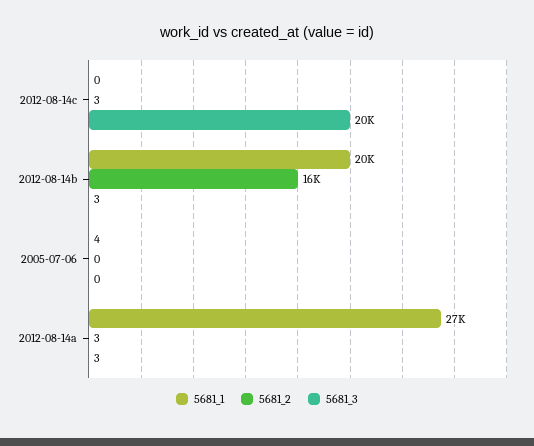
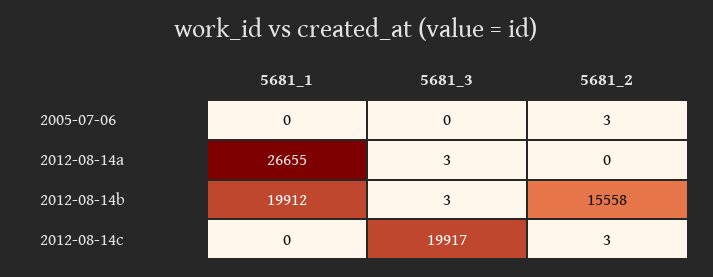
  {
    "5681_1": {
      "2012-08-14c": 0,
      "2012-08-14b": 19912,
-     "2005-07-06": 4,
+     "2005-07-06": 0,
      "2012-08-14a": 26655
    },
    "5681_2": {
      "2012-08-14c": 3,
      "2012-08-14b": 15558,
-     "2005-07-06": 0,
+     "2005-07-06": 3,
-     "2012-08-14a": 3
+     "2012-08-14a": 0
    },
    "5681_3": {
      "2012-08-14c": 19917,
      "2012-08-14b": 3,
      "2005-07-06": 0,
      "2012-08-14a": 3
    }
  }

